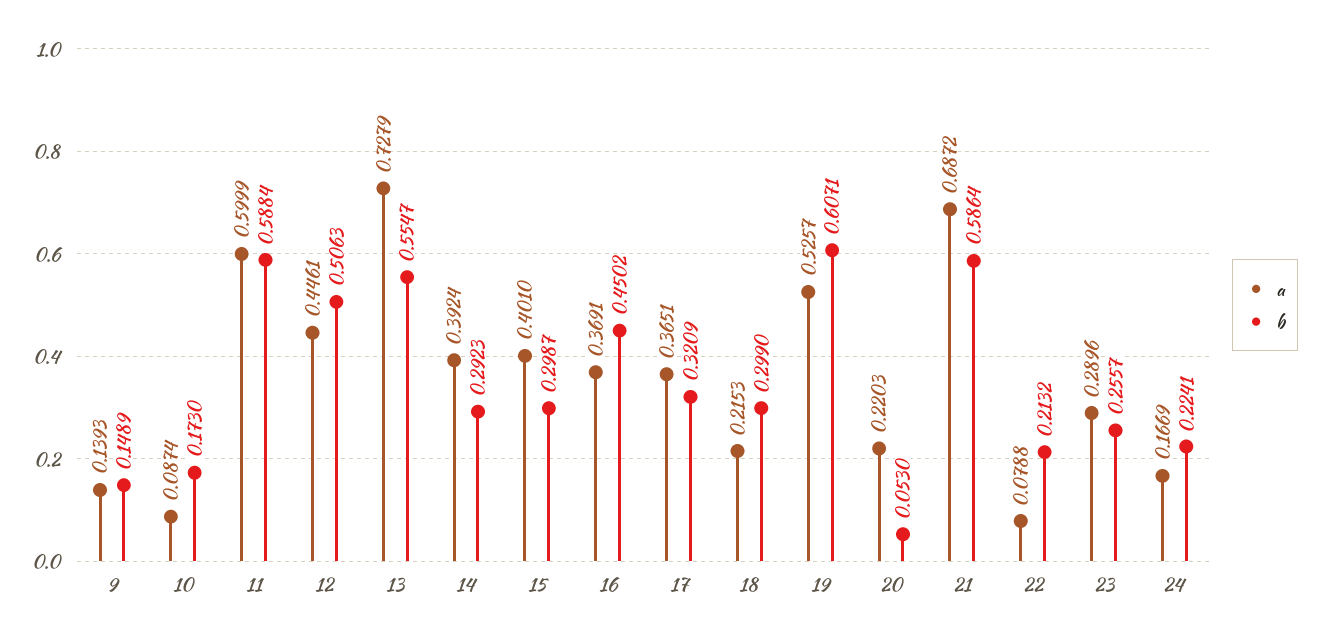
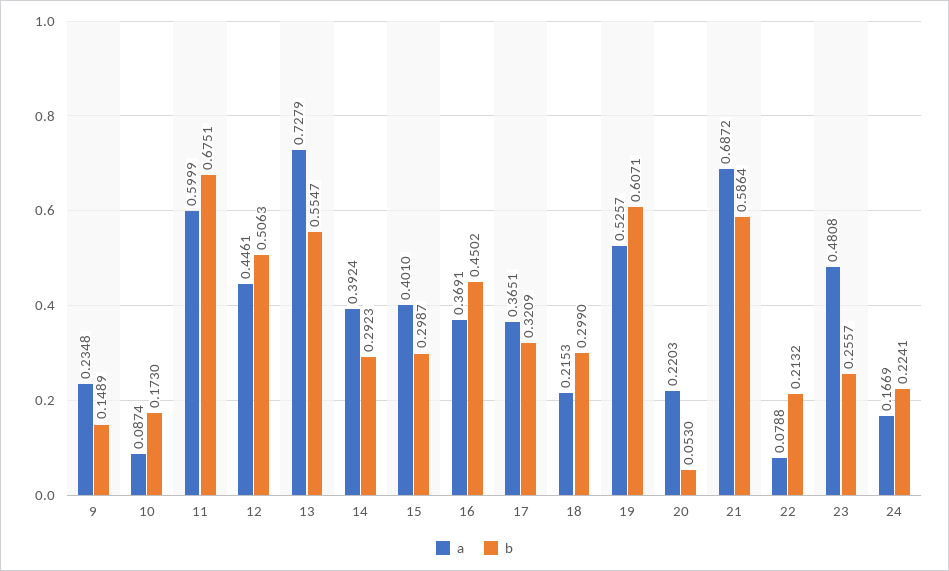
  {
    "a": {
-     "9": 0.1393,
+     "9": 0.2348,
      "10": 0.0874,
      "11": 0.5999,
      "12": 0.4461,
      "13": 0.7279,
      "14": 0.3924,
      "15": 0.401,
      "16": 0.3691,
      "17": 0.3651,
      "18": 0.2153,
      "19": 0.5257,
      "20": 0.2203,
      "21": 0.6872,
      "22": 0.0788,
-     "23": 0.2896,
+     "23": 0.4808,
      "24": 0.1669
    },
    "b": {
      "9": 0.1489,
      "10": 0.173,
-     "11": 0.5884,
+     "11": 0.6751,
      "12": 0.5063,
      "13": 0.5547,
      "14": 0.2923,
      "15": 0.2987,
      "16": 0.4502,
      "17": 0.3209,
      "18": 0.299,
      "19": 0.6071,
      "20": 0.053,
      "21": 0.5864,
      "22": 0.2132,
      "23": 0.2557,
      "24": 0.2241
    }
  }

